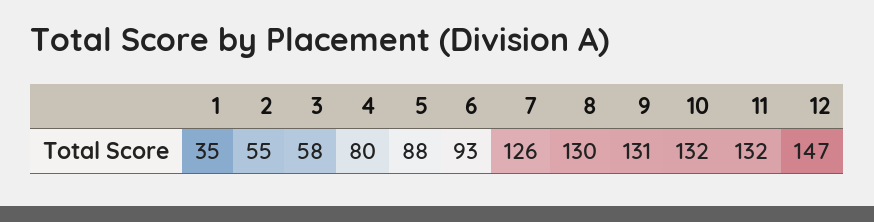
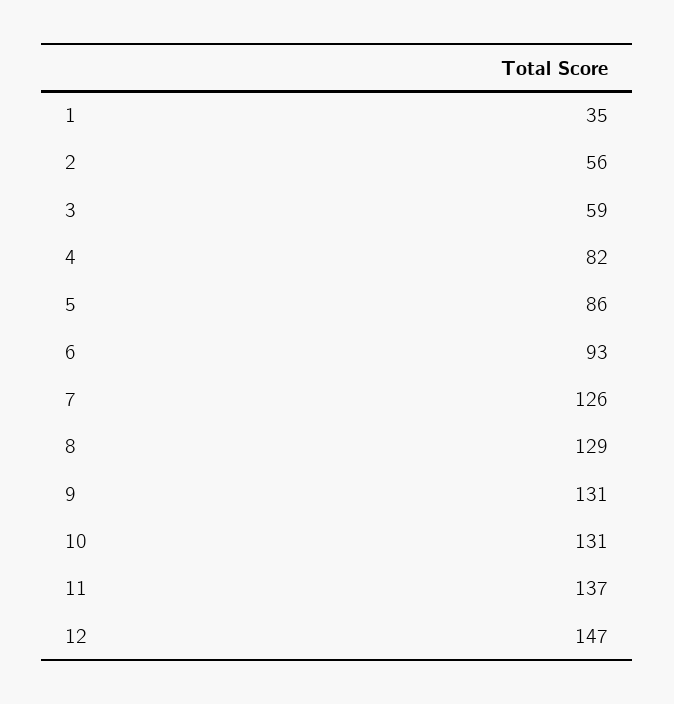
  {
    "1": 35,
-   "2": 55,
+   "2": 56,
-   "3": 58,
+   "3": 59,
-   "4": 80,
+   "4": 82,
-   "5": 88,
+   "5": 86,
    "6": 93,
    "7": 126,
-   "8": 130,
+   "8": 129,
    "9": 131,
-   "10": 132,
+   "10": 131,
-   "11": 132,
+   "11": 137,
    "12": 147
  }

